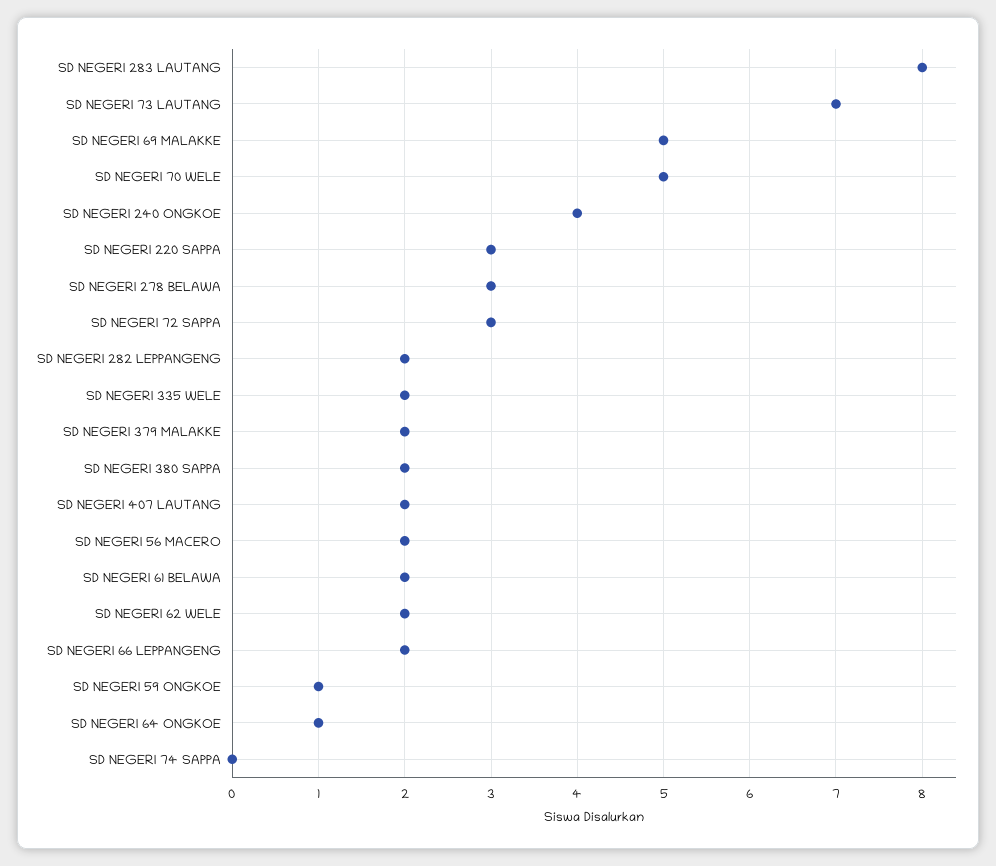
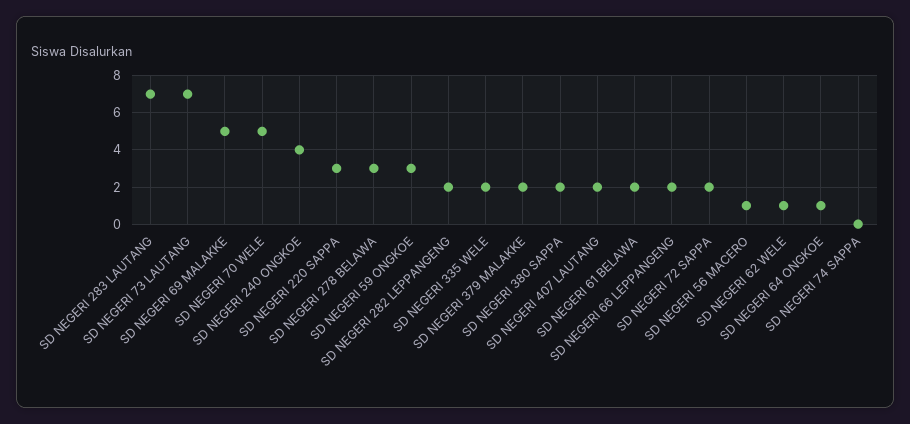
  {
-   "SD NEGERI 283 LAUTANG": 8,
+   "SD NEGERI 283 LAUTANG": 7,
    "SD NEGERI 73 LAUTANG": 7,
    "SD NEGERI 69 MALAKKE": 5,
    "SD NEGERI 70 WELE": 5,
    "SD NEGERI 240 ONGKOE": 4,
    "SD NEGERI 220 SAPPA": 3,
    "SD NEGERI 278 BELAWA": 3,
-   "SD NEGERI 72 SAPPA": 3,
+   "SD NEGERI 72 SAPPA": 2,
    "SD NEGERI 282 LEPPANGENG": 2,
    "SD NEGERI 335 WELE": 2,
    "SD NEGERI 379 MALAKKE": 2,
    "SD NEGERI 380 SAPPA": 2,
    "SD NEGERI 407 LAUTANG": 2,
-   "SD NEGERI 56 MACERO": 2,
+   "SD NEGERI 56 MACERO": 1,
    "SD NEGERI 61 BELAWA": 2,
-   "SD NEGERI 62 WELE": 2,
+   "SD NEGERI 62 WELE": 1,
    "SD NEGERI 66 LEPPANGENG": 2,
-   "SD NEGERI 59 ONGKOE": 1,
+   "SD NEGERI 59 ONGKOE": 3,
    "SD NEGERI 64 ONGKOE": 1,
    "SD NEGERI 74 SAPPA": 0
  }

